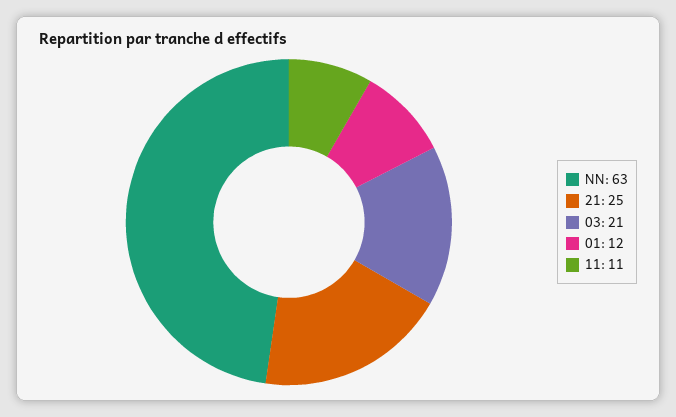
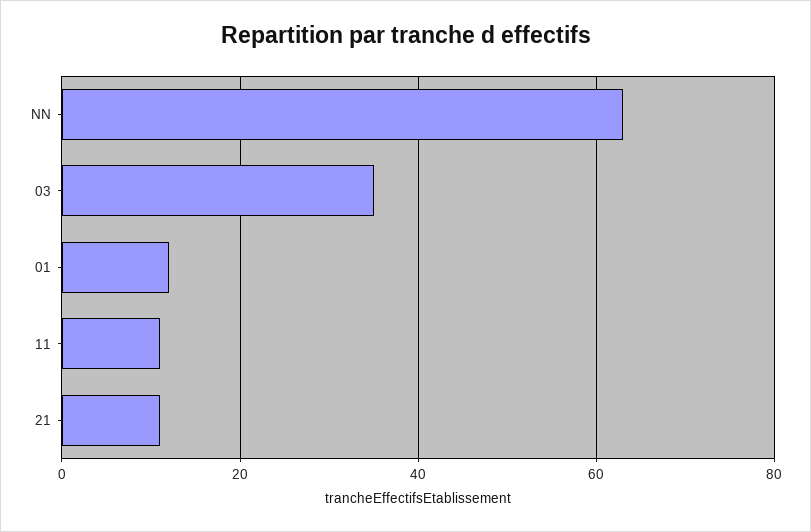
  {
    "NN": 63,
-   "21": 25,
+   "21": 10,
-   "03": 21,
+   "03": 35,
    "01": 12,
    "11": 11
  }

